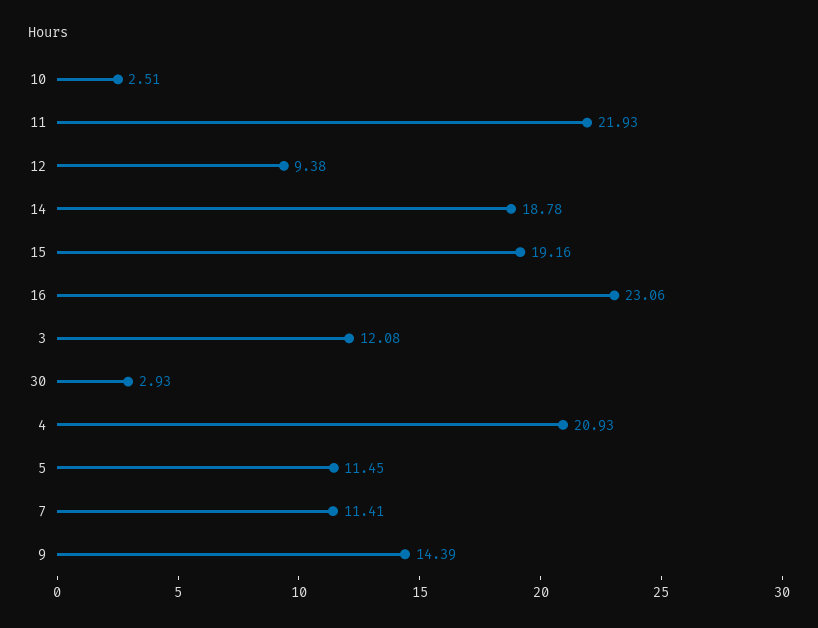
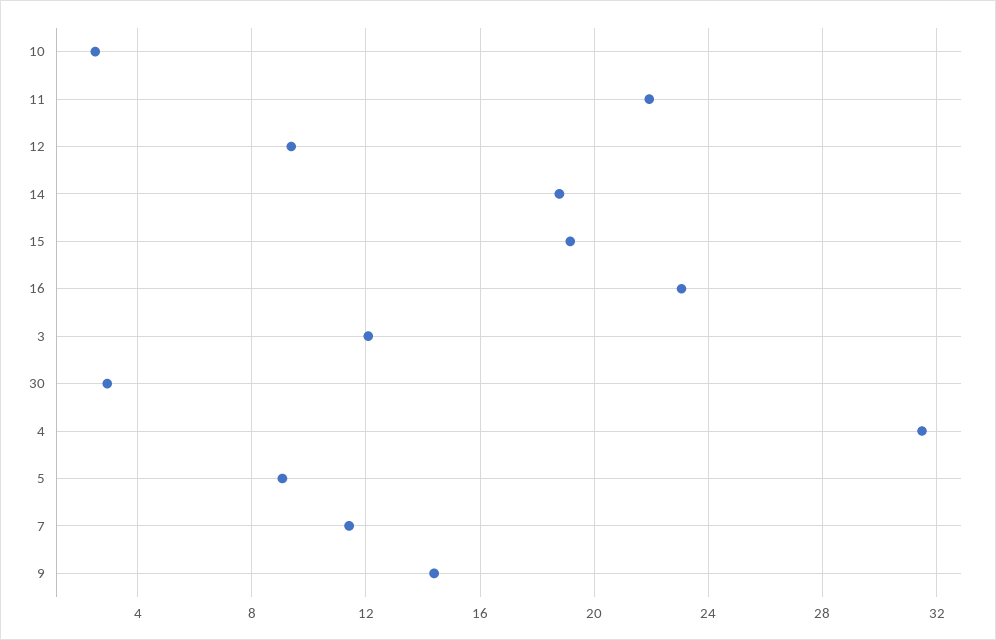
  {
    "10": 2.51,
    "11": 21.93,
    "12": 9.38,
    "14": 18.78,
    "15": 19.16,
    "16": 23.06,
    "3": 12.08,
    "30": 2.93,
-   "4": 20.93,
+   "4": 31.5,
-   "5": 11.45,
+   "5": 9,
    "7": 11.41,
    "9": 14.39
  }

